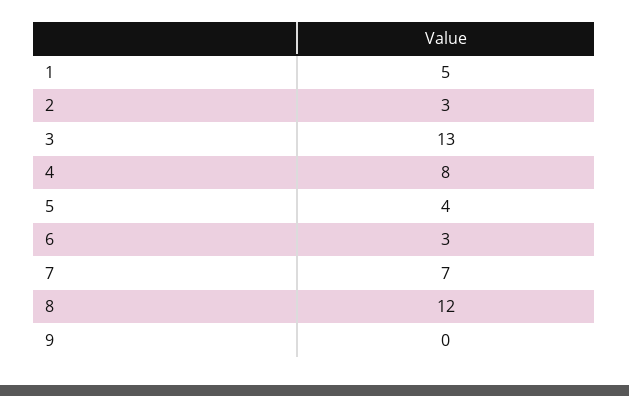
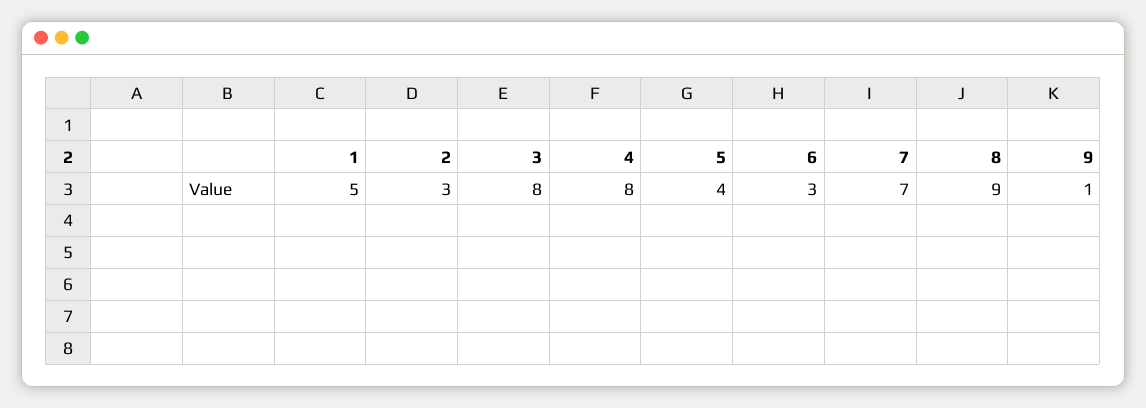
  {
    "1": 5,
    "2": 3,
-   "3": 13,
+   "3": 8,
    "4": 8,
    "5": 4,
    "6": 3,
    "7": 7,
-   "8": 12,
+   "8": 9,
-   "9": 0
+   "9": 1
  }

